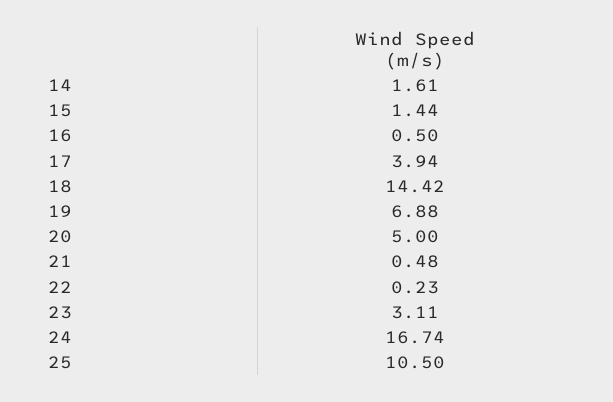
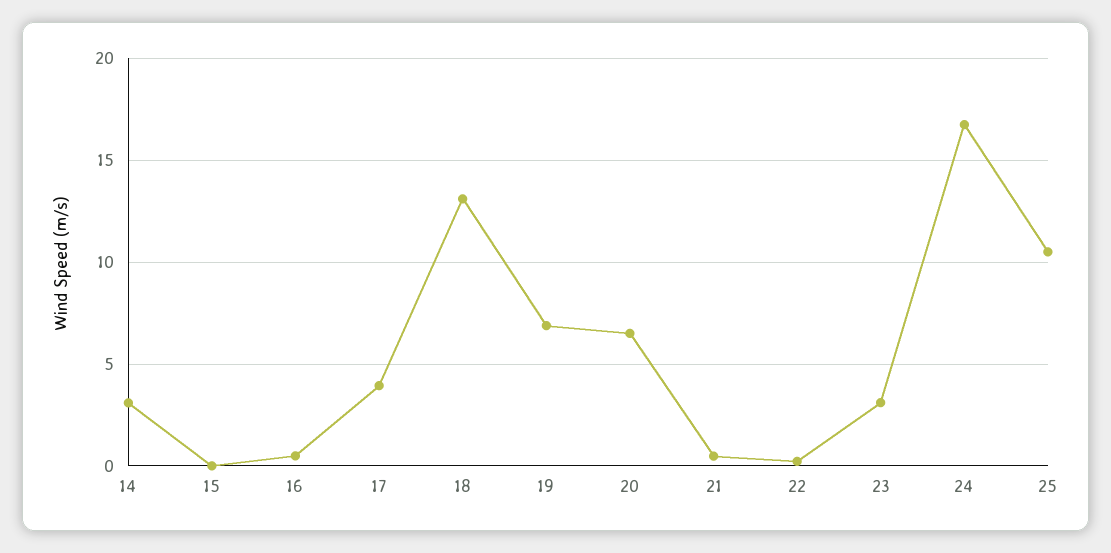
  {
-   "14": 1.61,
+   "14": 3,
-   "15": 1.44,
+   "15": 0,
    "16": 0.5,
    "17": 3.94,
-   "18": 14.42,
+   "18": 13,
    "19": 6.88,
-   "20": 5,
+   "20": 6.5,
    "21": 0.48,
    "22": 0.23,
    "23": 3.11,
    "24": 16.74,
    "25": 10.5
  }

